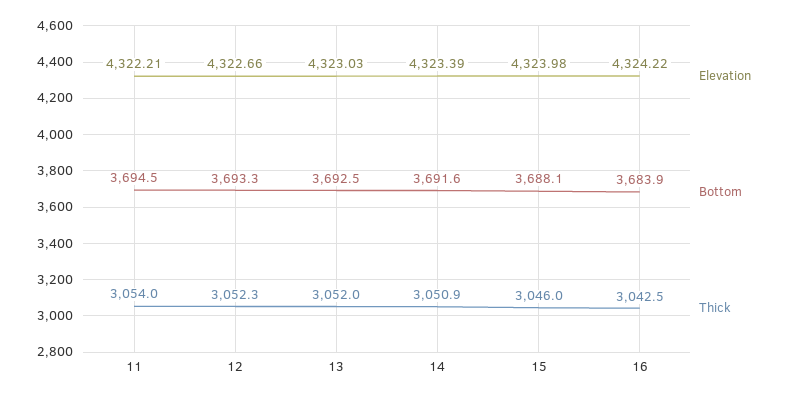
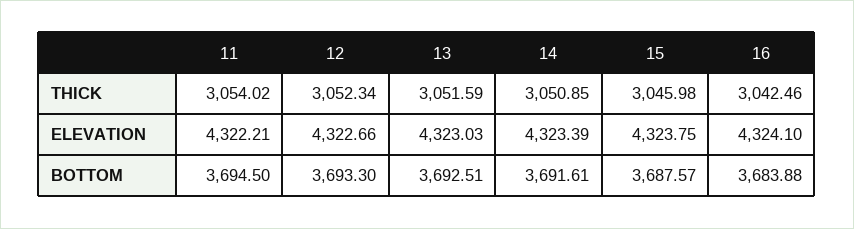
  {
    "Elevation": {
      "11": 4322.21,
      "12": 4322.66,
      "13": 4323.03,
      "14": 4323.39,
-     "15": 4323.98,
+     "15": 4323.75,
-     "16": 4324.22
+     "16": 4324.1
    },
    "Bottom": {
      "11": 3694.5,
      "12": 3693.3,
      "13": 3692.51,
      "14": 3691.61,
-     "15": 3688.1,
+     "15": 3687.57,
      "16": 3683.88
    },
    "Thick": {
      "11": 3054.02,
      "12": 3052.34,
-     "13": 3052,
+     "13": 3051.59,
      "14": 3050.85,
      "15": 3045.98,
      "16": 3042.46
    }
  }

